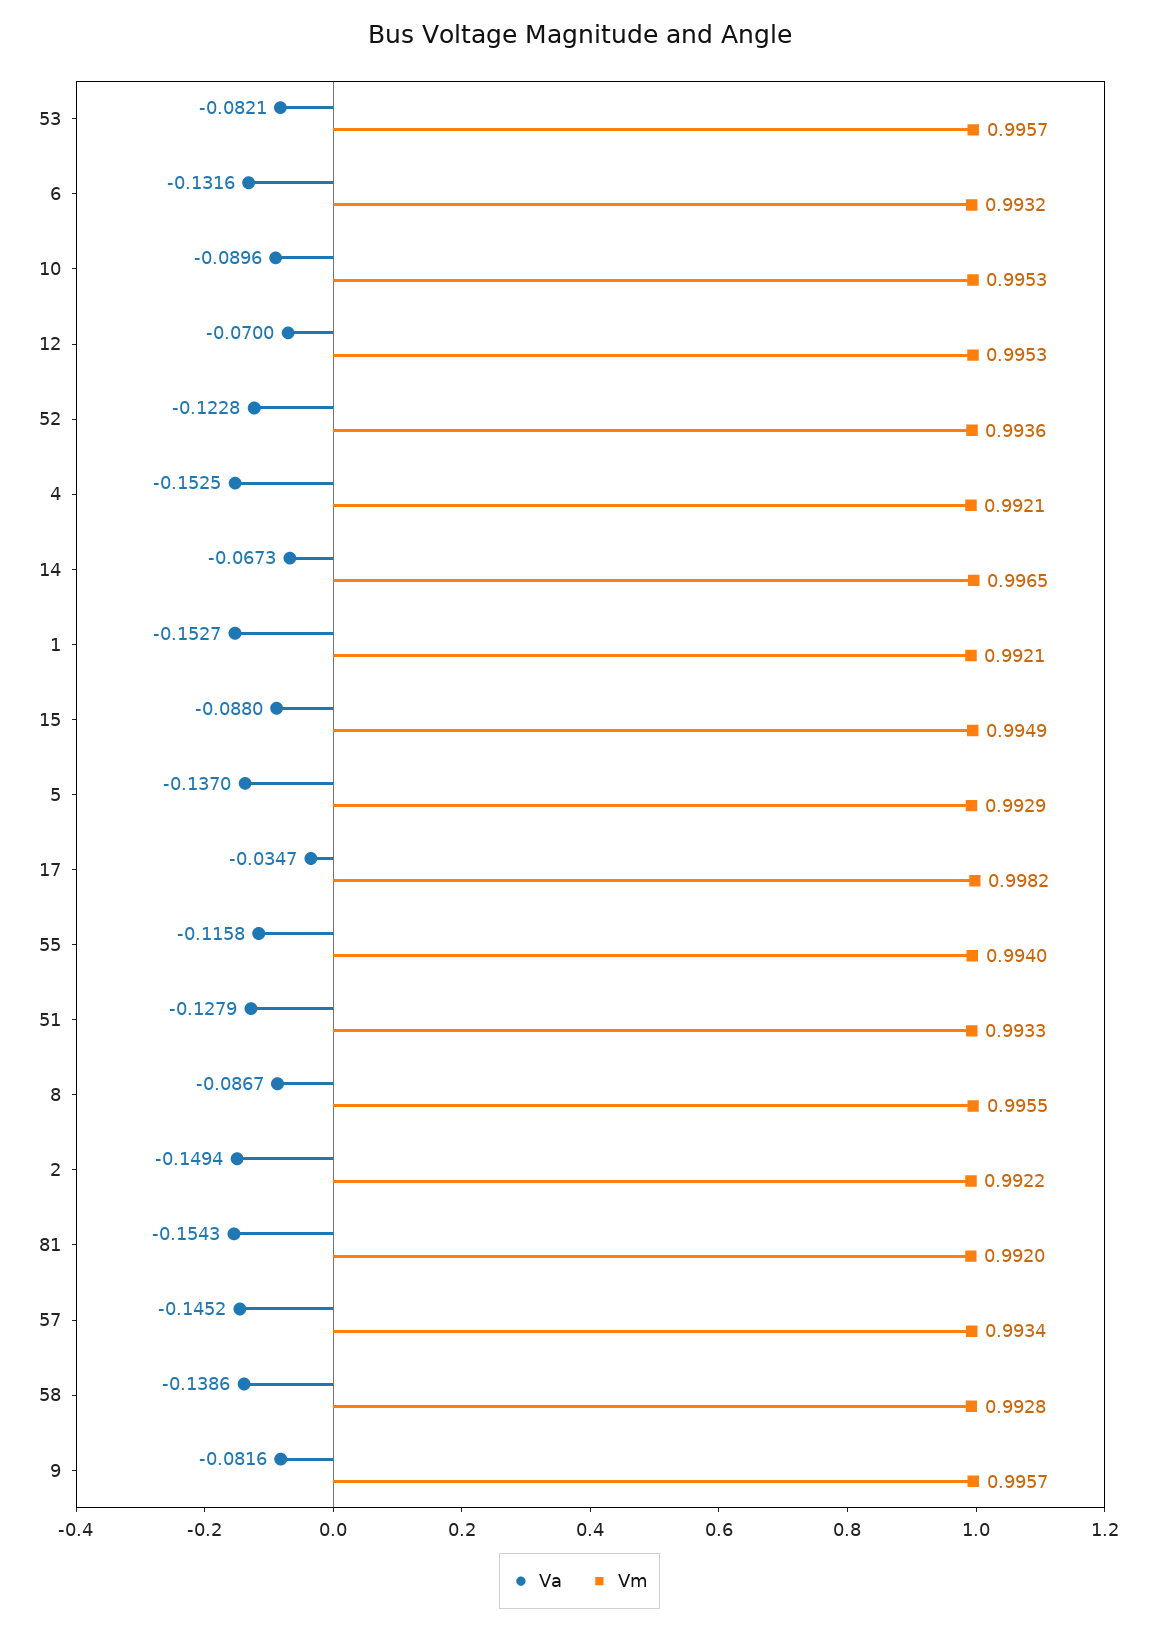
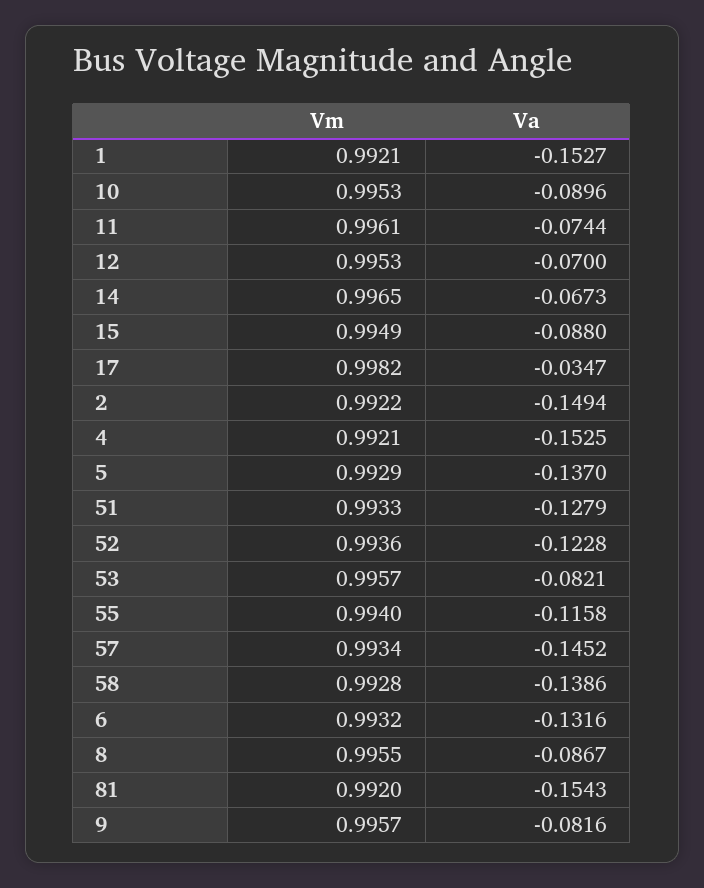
  {
    "Va": {
      "53": -0.0821,
      "6": -0.1316,
      "10": -0.0896,
      "12": -0.07,
      "52": -0.1228,
      "4": -0.1525,
      "14": -0.0673,
      "1": -0.1527,
      "15": -0.088,
      "5": -0.137,
      "17": -0.0347,
      "55": -0.1158,
      "51": -0.1279,
      "8": -0.0867,
      "2": -0.1494,
      "81": -0.1543,
      "57": -0.1452,
      "58": -0.1386,
-     "9": -0.0816
+     "9": -0.0816,
+     "11": -0.0744
    },
    "Vm": {
      "53": 0.9957,
      "6": 0.9932,
      "10": 0.9953,
      "12": 0.9953,
      "52": 0.9936,
      "4": 0.9921,
      "14": 0.9965,
      "1": 0.9921,
      "15": 0.9949,
      "5": 0.9929,
      "17": 0.9982,
      "55": 0.994,
      "51": 0.9933,
      "8": 0.9955,
      "2": 0.9922,
      "81": 0.992,
      "57": 0.9934,
      "58": 0.9928,
-     "9": 0.9957
+     "9": 0.9957,
+     "11": 0.9961
    }
  }

